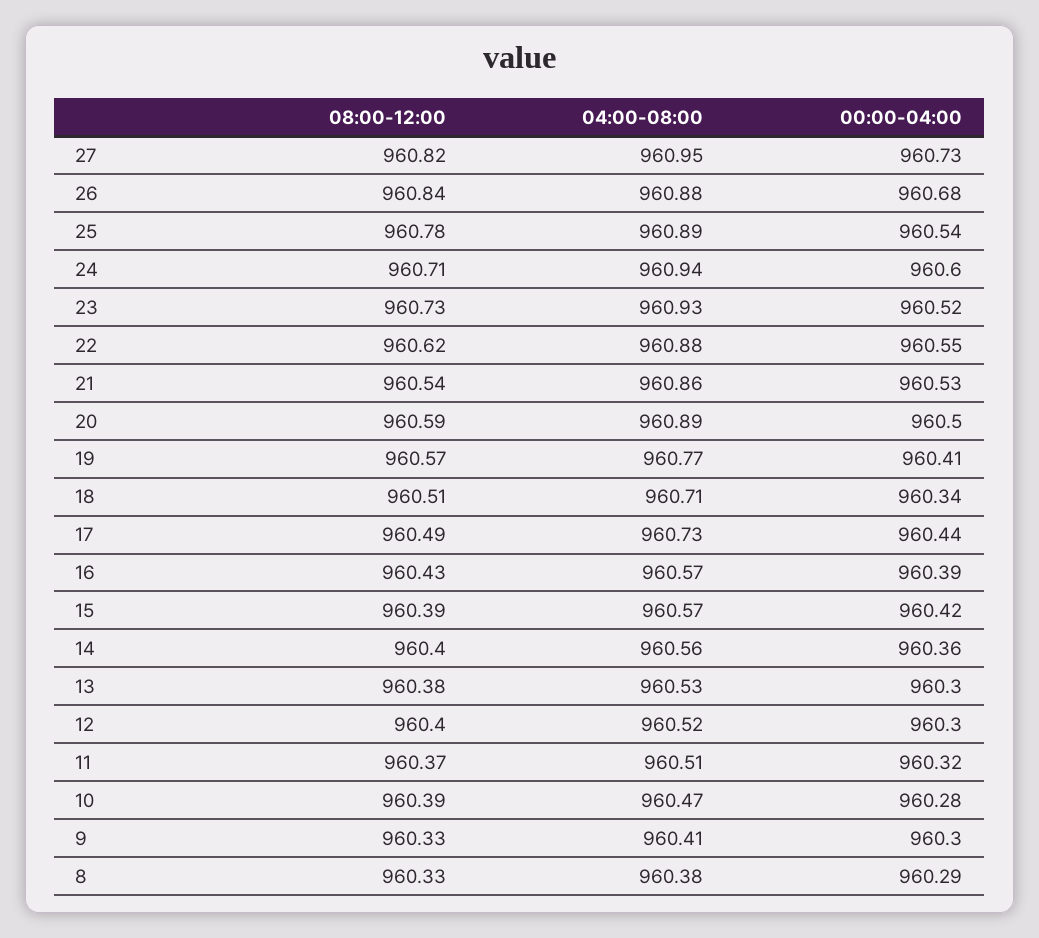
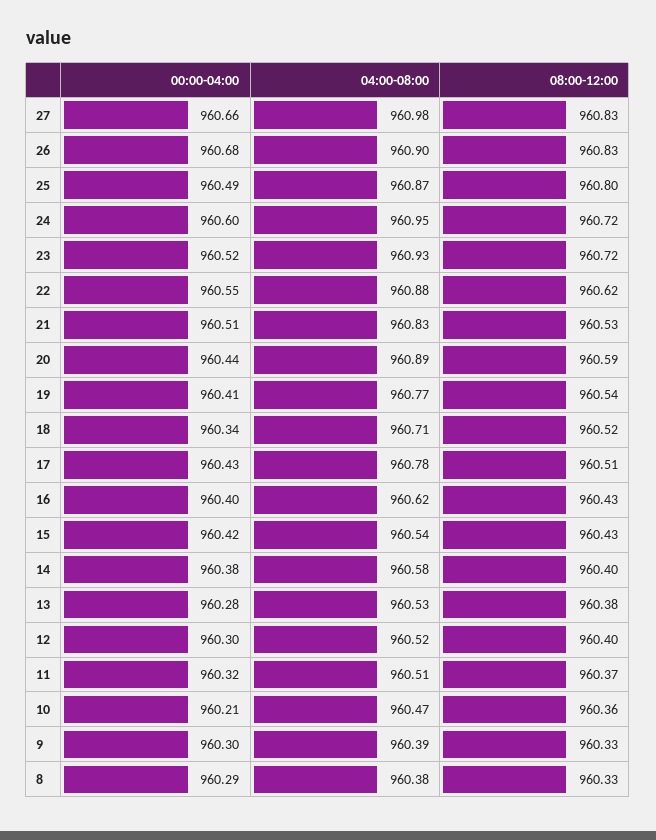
  {
    "08:00-12:00": {
-     "27": 960.82,
+     "27": 960.83,
-     "26": 960.84,
+     "26": 960.83,
-     "25": 960.78,
+     "25": 960.8,
-     "24": 960.71,
+     "24": 960.72,
-     "23": 960.73,
+     "23": 960.72,
      "22": 960.62,
-     "21": 960.54,
+     "21": 960.53,
      "20": 960.59,
-     "19": 960.57,
+     "19": 960.54,
-     "18": 960.51,
+     "18": 960.52,
-     "17": 960.49,
+     "17": 960.51,
      "16": 960.43,
-     "15": 960.39,
+     "15": 960.43,
      "14": 960.4,
      "13": 960.38,
      "12": 960.4,
      "11": 960.37,
-     "10": 960.39,
+     "10": 960.36,
      "9": 960.33,
      "8": 960.33
    },
    "04:00-08:00": {
-     "27": 960.95,
+     "27": 960.98,
-     "26": 960.88,
+     "26": 960.9,
-     "25": 960.89,
+     "25": 960.87,
-     "24": 960.94,
+     "24": 960.95,
      "23": 960.93,
      "22": 960.88,
-     "21": 960.86,
+     "21": 960.83,
      "20": 960.89,
      "19": 960.77,
      "18": 960.71,
-     "17": 960.73,
+     "17": 960.78,
-     "16": 960.57,
+     "16": 960.62,
-     "15": 960.57,
+     "15": 960.54,
-     "14": 960.56,
+     "14": 960.58,
      "13": 960.53,
      "12": 960.52,
      "11": 960.51,
      "10": 960.47,
-     "9": 960.41,
+     "9": 960.39,
      "8": 960.38
    },
    "00:00-04:00": {
-     "27": 960.73,
+     "27": 960.66,
      "26": 960.68,
-     "25": 960.54,
+     "25": 960.49,
      "24": 960.6,
      "23": 960.52,
      "22": 960.55,
-     "21": 960.53,
+     "21": 960.51,
-     "20": 960.5,
+     "20": 960.44,
      "19": 960.41,
      "18": 960.34,
-     "17": 960.44,
+     "17": 960.43,
-     "16": 960.39,
+     "16": 960.4,
      "15": 960.42,
-     "14": 960.36,
+     "14": 960.38,
-     "13": 960.3,
+     "13": 960.28,
      "12": 960.3,
      "11": 960.32,
-     "10": 960.28,
+     "10": 960.21,
      "9": 960.3,
      "8": 960.29
    }
  }

